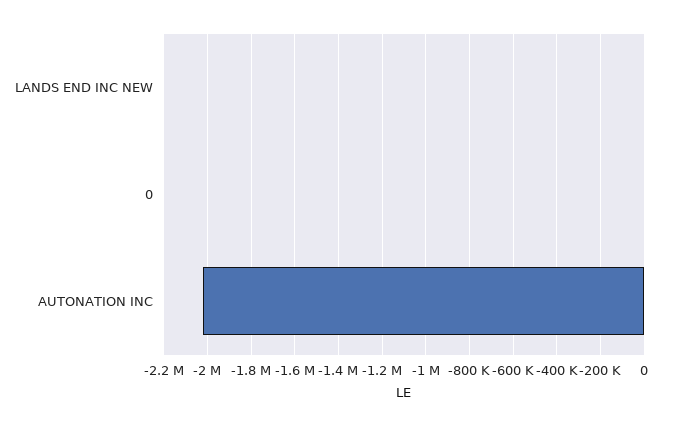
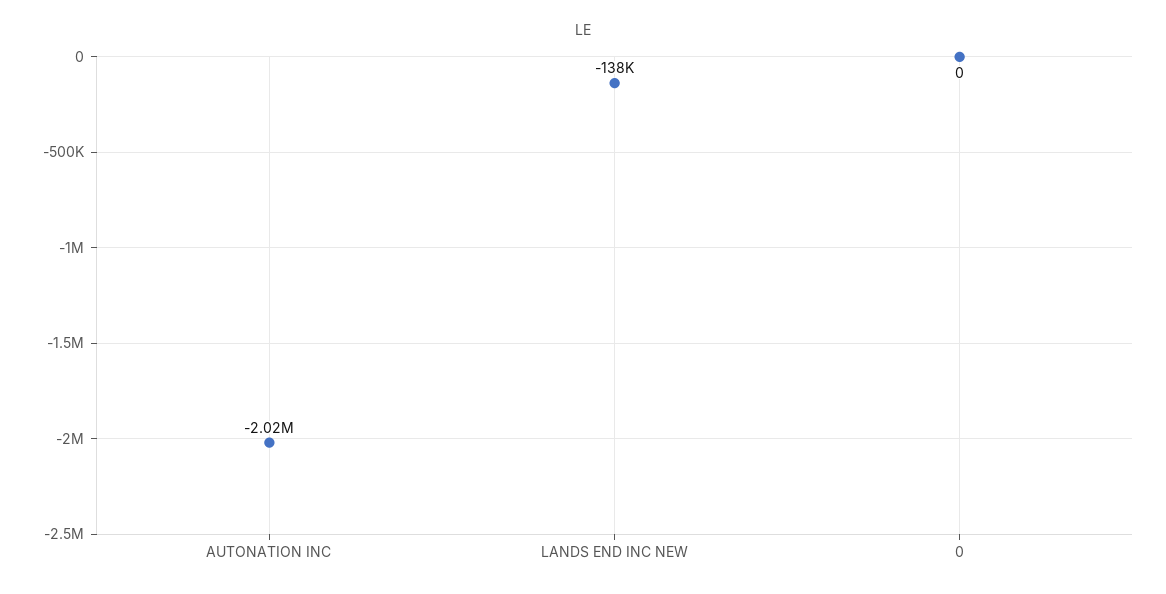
  {
-   "LANDS END INC NEW": 0,
+   "LANDS END INC NEW": -138000,
    "0": 0,
    "AUTONATION INC": -2020000
  }

